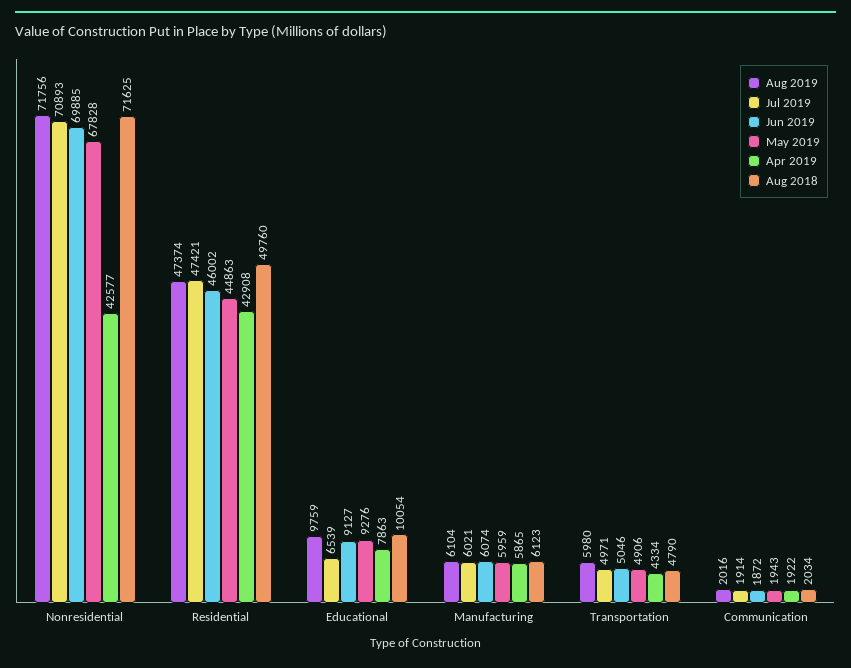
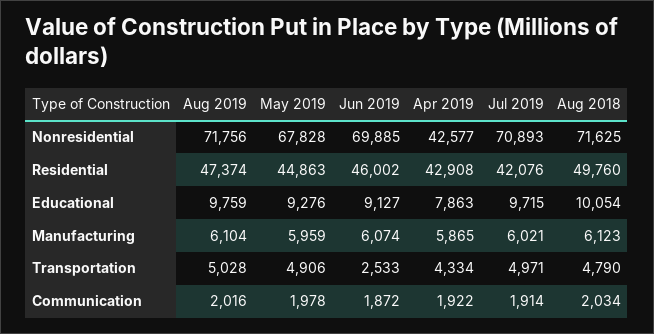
  {
    "Aug 2019": {
      "Nonresidential": 71756,
      "Residential": 47374,
      "Educational": 9759,
      "Manufacturing": 6104,
-     "Transportation": 5980,
+     "Transportation": 5028,
      "Communication": 2016
    },
    "Jul 2019": {
      "Nonresidential": 70893,
-     "Residential": 47421,
+     "Residential": 42076,
-     "Educational": 6539,
+     "Educational": 9715,
      "Manufacturing": 6021,
      "Transportation": 4971,
      "Communication": 1914
    },
    "Jun 2019": {
      "Nonresidential": 69885,
      "Residential": 46002,
      "Educational": 9127,
      "Manufacturing": 6074,
-     "Transportation": 5046,
+     "Transportation": 2533,
      "Communication": 1872
    },
    "May 2019": {
      "Nonresidential": 67828,
      "Residential": 44863,
      "Educational": 9276,
      "Manufacturing": 5959,
      "Transportation": 4906,
-     "Communication": 1943
+     "Communication": 1978
    },
    "Apr 2019": {
      "Nonresidential": 42577,
      "Residential": 42908,
      "Educational": 7863,
      "Manufacturing": 5865,
      "Transportation": 4334,
      "Communication": 1922
    },
    "Aug 2018": {
      "Nonresidential": 71625,
      "Residential": 49760,
      "Educational": 10054,
      "Manufacturing": 6123,
      "Transportation": 4790,
      "Communication": 2034
    }
  }

